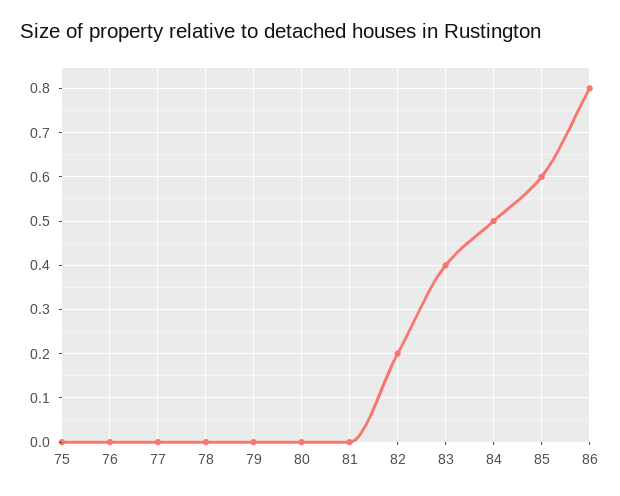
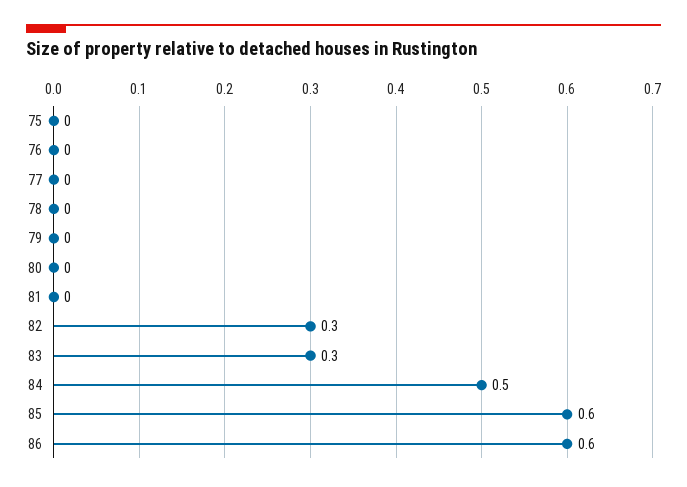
  {
    "75": 0,
    "76": 0,
    "77": 0,
    "78": 0,
    "79": 0,
    "80": 0,
    "81": 0,
-   "82": 0.2,
+   "82": 0.3,
-   "83": 0.4,
+   "83": 0.3,
    "84": 0.5,
    "85": 0.6,
-   "86": 0.8
+   "86": 0.6
  }

